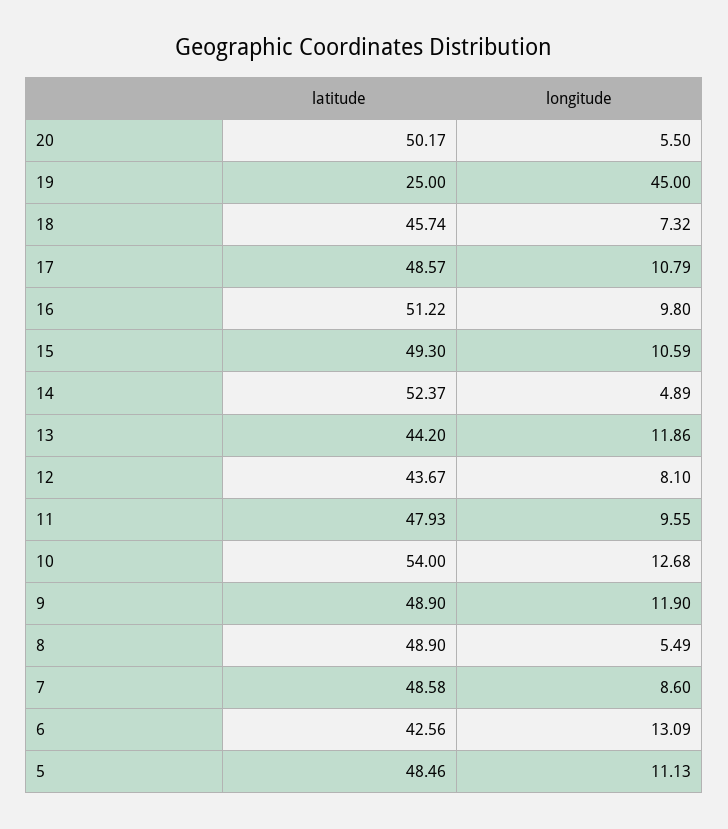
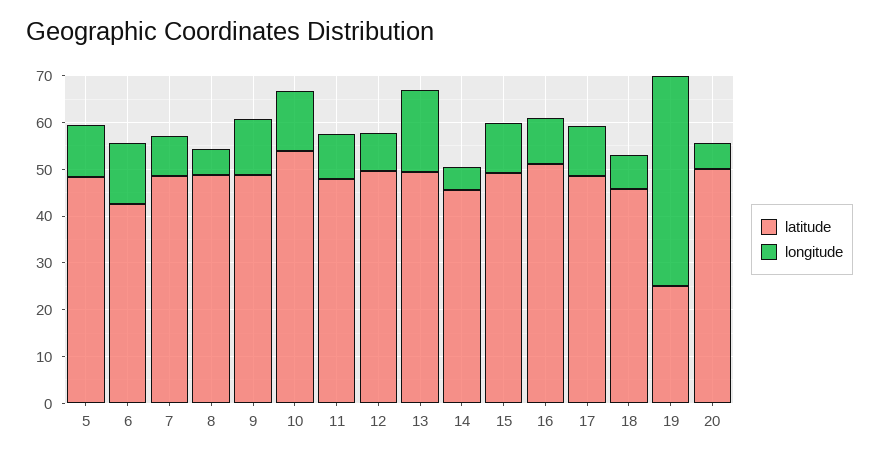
  {
    "latitude": {
      "20": 50.17,
      "19": 25,
      "18": 45.74,
      "17": 48.57,
      "16": 51.22,
      "15": 49.3,
-     "14": 52.37,
+     "14": 46,
-     "13": 44.2,
+     "13": 50,
-     "12": 43.67,
+     "12": 50,
      "11": 47.93,
      "10": 54,
      "9": 48.9,
      "8": 48.9,
      "7": 48.58,
      "6": 42.56,
      "5": 48.46
    },
    "longitude": {
      "20": 5.5,
      "19": 45,
      "18": 7.32,
      "17": 10.79,
      "16": 9.8,
      "15": 10.59,
      "14": 4.89,
-     "13": 11.86,
+     "13": 18,
      "12": 8.1,
      "11": 9.55,
      "10": 12.68,
      "9": 11.9,
      "8": 5.49,
      "7": 8.6,
      "6": 13.09,
      "5": 11.13
    }
  }

